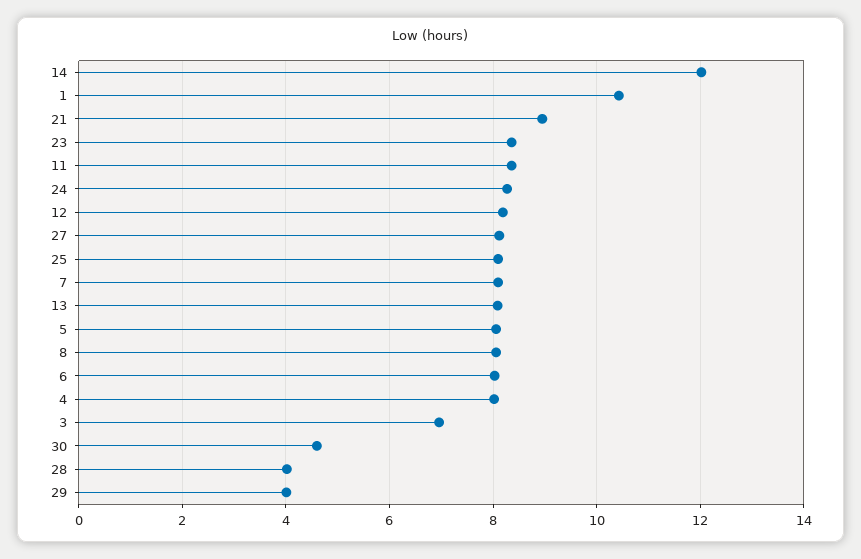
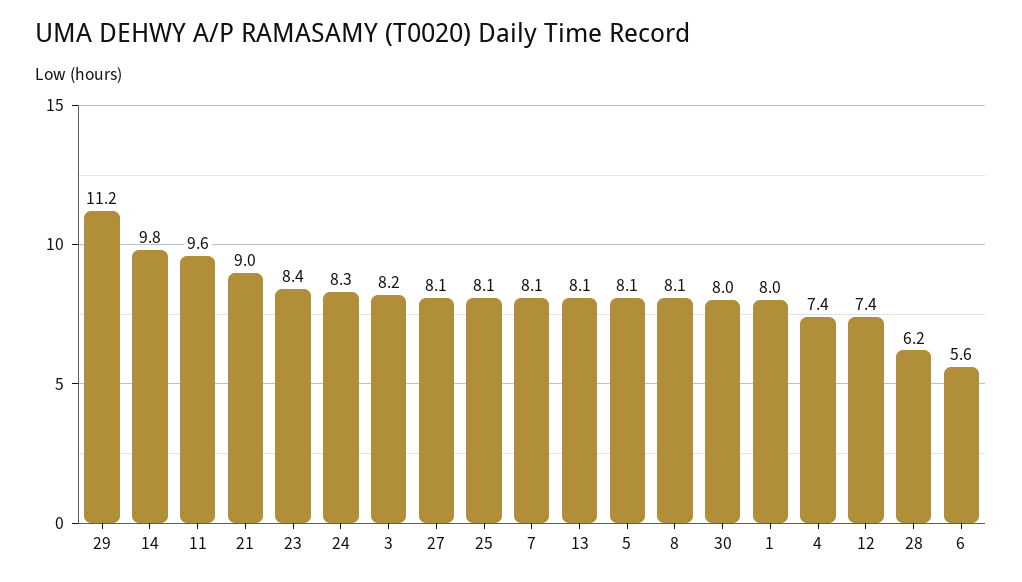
  {
-   "14": 12,
+   "14": 9.8,
-   "1": 10.4,
+   "1": 8,
    "21": 9,
    "23": 8.4,
-   "11": 8.4,
+   "11": 9.6,
    "24": 8.3,
-   "12": 8.2,
+   "12": 7.4,
    "27": 8.1,
    "25": 8.1,
    "7": 8.1,
    "13": 8.1,
    "5": 8.1,
    "8": 8.1,
-   "6": 8,
+   "6": 5.6,
-   "4": 8,
+   "4": 7.4,
-   "3": 7,
+   "3": 8.2,
-   "30": 4.6,
+   "30": 8,
-   "28": 4,
+   "28": 6.2,
-   "29": 4
+   "29": 11.2
  }

